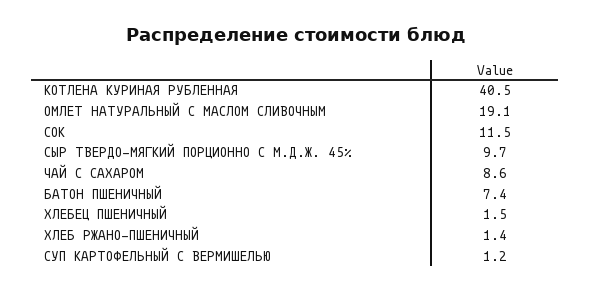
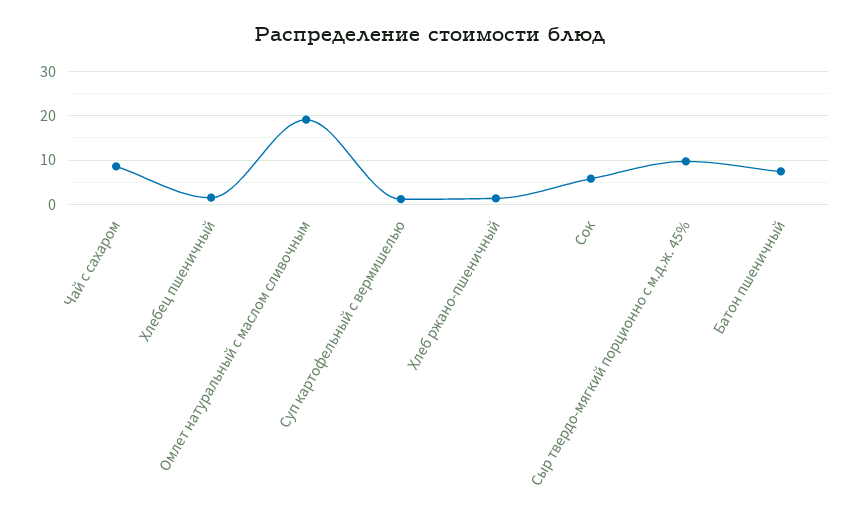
  {
-   "КОТЛЕНА КУРИНАЯ РУБЛЕННАЯ": 40.5,
    "ОМЛЕТ НАТУРАЛЬНЫЙ С МАСЛОМ СЛИВОЧНЫМ": 19.1,
-   "СОК": 11.5,
+   "СОК": 6,
    "СЫР ТВЕРДО-МЯГКИЙ ПОРЦИОННО С М.Д.Ж. 45%": 9.7,
    "ЧАЙ С САХАРОМ": 8.6,
    "БАТОН ПШЕНИЧНЫЙ": 7.4,
    "ХЛЕБЕЦ ПШЕНИЧНЫЙ": 1.5,
    "ХЛЕБ РЖАНО-ПШЕНИЧНЫЙ": 1.4,
    "СУП КАРТОФЕЛЬНЫЙ С ВЕРМИШЕЛЬЮ": 1.2
  }

